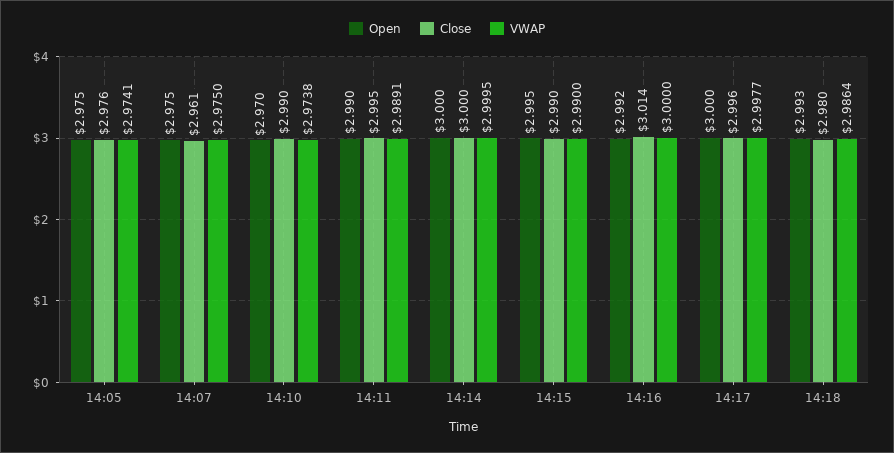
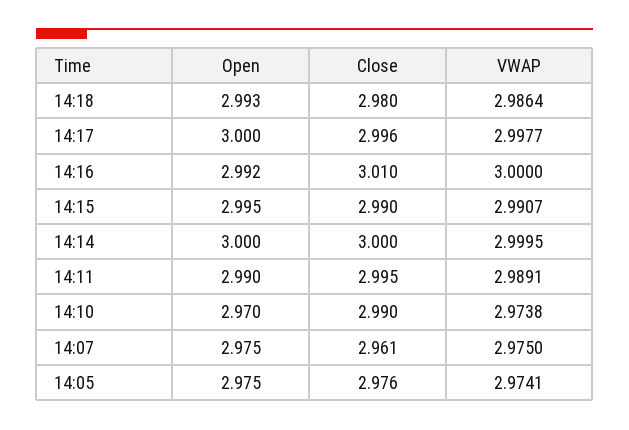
  {
    "Open": {
      "14:05": 2.975,
      "14:07": 2.975,
      "14:10": 2.97,
      "14:11": 2.99,
      "14:14": 3,
      "14:15": 2.995,
      "14:16": 2.992,
      "14:17": 3,
      "14:18": 2.993
    },
    "Close": {
      "14:05": 2.976,
      "14:07": 2.961,
      "14:10": 2.99,
      "14:11": 2.995,
      "14:14": 3,
      "14:15": 2.99,
-     "14:16": 3.014,
+     "14:16": 3.01,
      "14:17": 2.996,
      "14:18": 2.98
    },
    "VWAP": {
      "14:05": 2.9741,
      "14:07": 2.975,
      "14:10": 2.9738,
      "14:11": 2.9891,
      "14:14": 2.9995,
-     "14:15": 2.99,
+     "14:15": 2.9907,
      "14:16": 3,
      "14:17": 2.9977,
      "14:18": 2.9864
    }
  }

